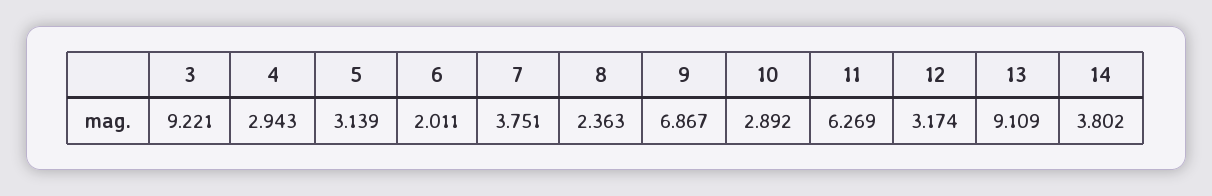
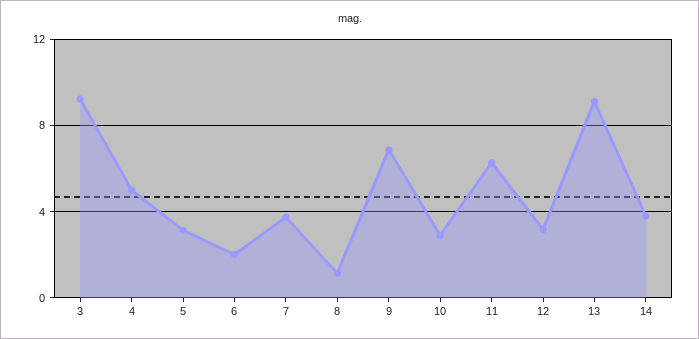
  {
    "3": 9.221,
-   "4": 2.943,
+   "4": 5,
    "5": 3.139,
    "6": 2.011,
    "7": 3.751,
-   "8": 2.363,
+   "8": 1,
    "9": 6.867,
    "10": 2.892,
    "11": 6.269,
    "12": 3.174,
    "13": 9.109,
    "14": 3.802
  }

